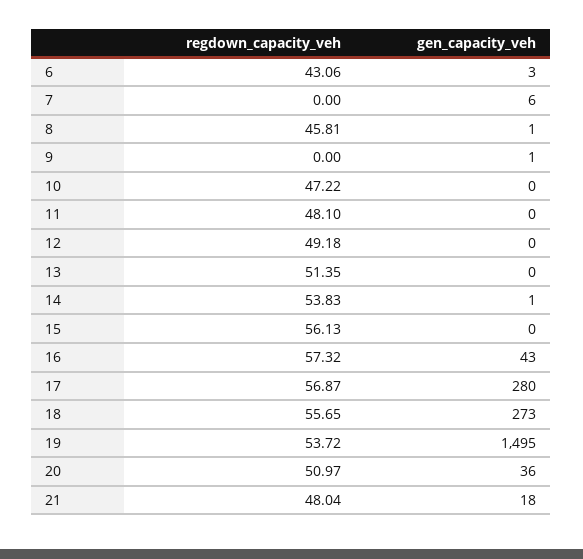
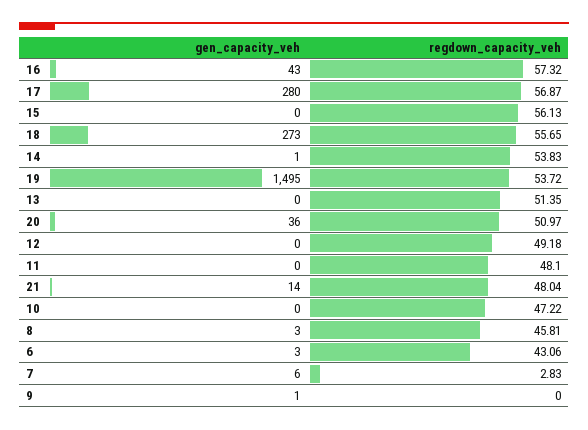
  {
    "regdown_capacity_veh": {
      "6": 43.06,
-     "7": 0,
+     "7": 2.83,
      "8": 45.81,
      "9": 0,
      "10": 47.22,
      "11": 48.1,
      "12": 49.18,
      "13": 51.35,
      "14": 53.83,
      "15": 56.13,
      "16": 57.32,
      "17": 56.87,
      "18": 55.65,
      "19": 53.72,
      "20": 50.97,
      "21": 48.04
    },
    "gen_capacity_veh": {
      "6": 3,
      "7": 6,
-     "8": 1,
+     "8": 3,
      "9": 1,
      "10": 0,
      "11": 0,
      "12": 0,
      "13": 0,
      "14": 1,
      "15": 0,
      "16": 43,
      "17": 280,
      "18": 273,
      "19": 1495,
      "20": 36,
-     "21": 18
+     "21": 14
    }
  }

